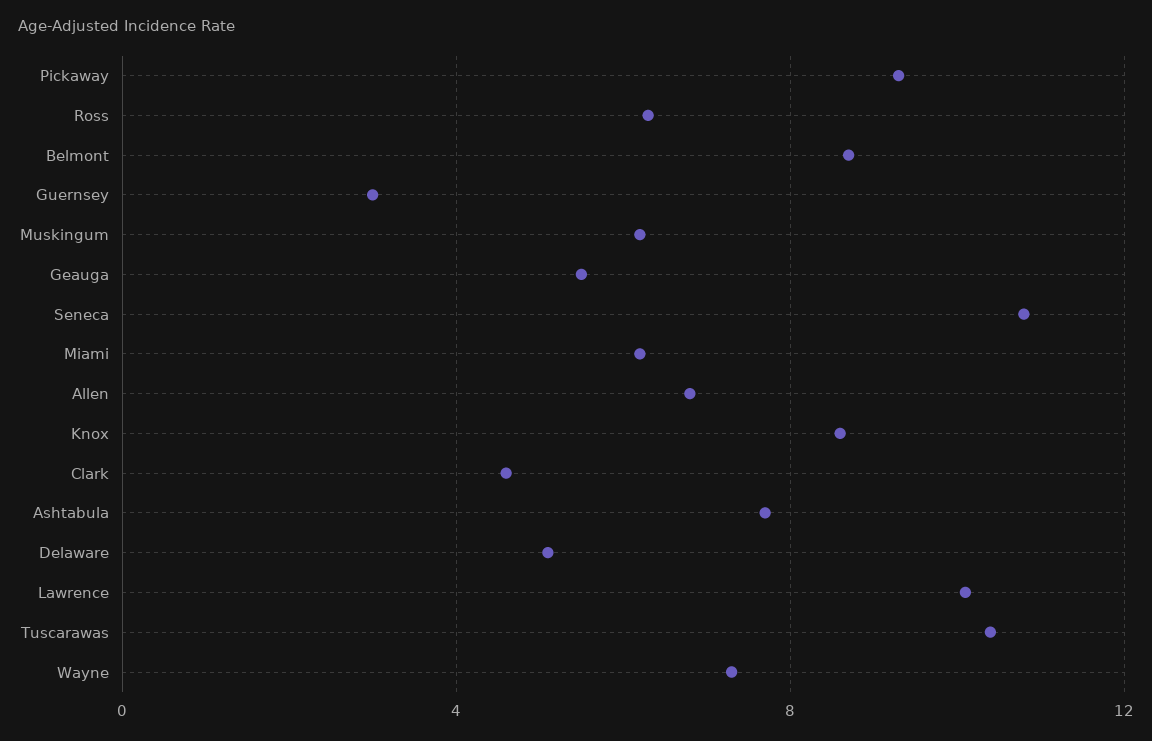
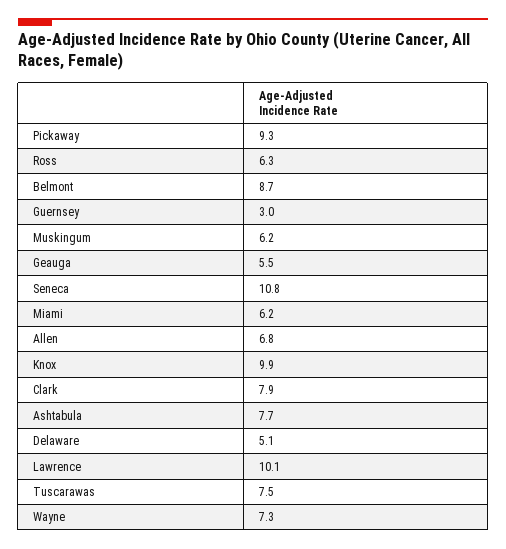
  {
    "Pickaway": 9.3,
    "Ross": 6.3,
    "Belmont": 8.7,
    "Guernsey": 3,
    "Muskingum": 6.2,
    "Geauga": 5.5,
    "Seneca": 10.8,
    "Miami": 6.2,
    "Allen": 6.8,
-   "Knox": 8.5,
+   "Knox": 9.9,
-   "Clark": 4.5,
+   "Clark": 7.9,
    "Ashtabula": 7.7,
    "Delaware": 5.1,
    "Lawrence": 10.1,
-   "Tuscarawas": 10.5,
+   "Tuscarawas": 7.5,
    "Wayne": 7.3
  }

